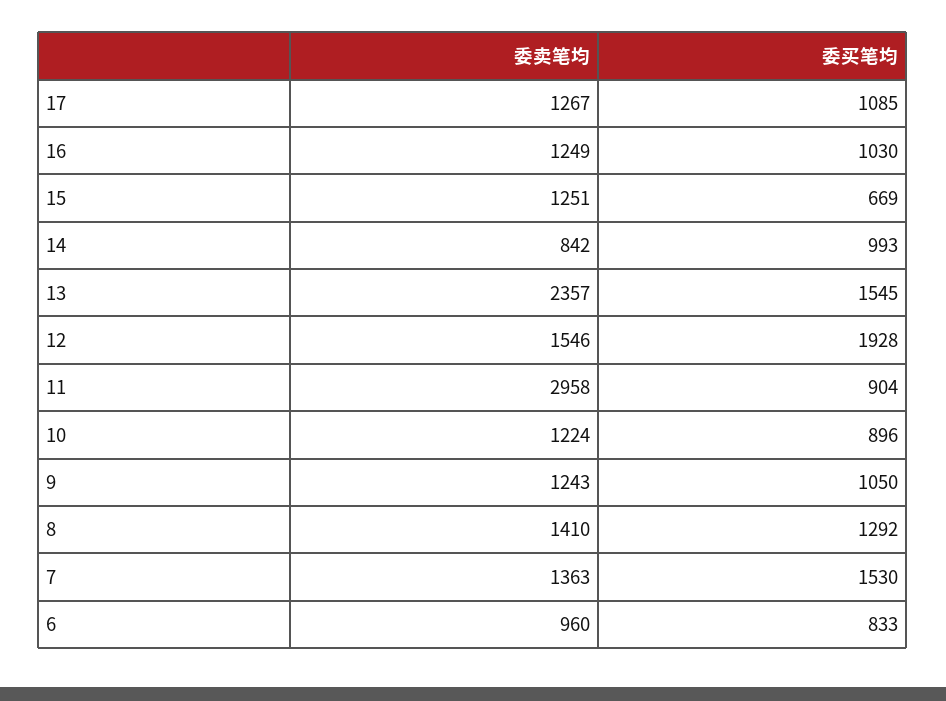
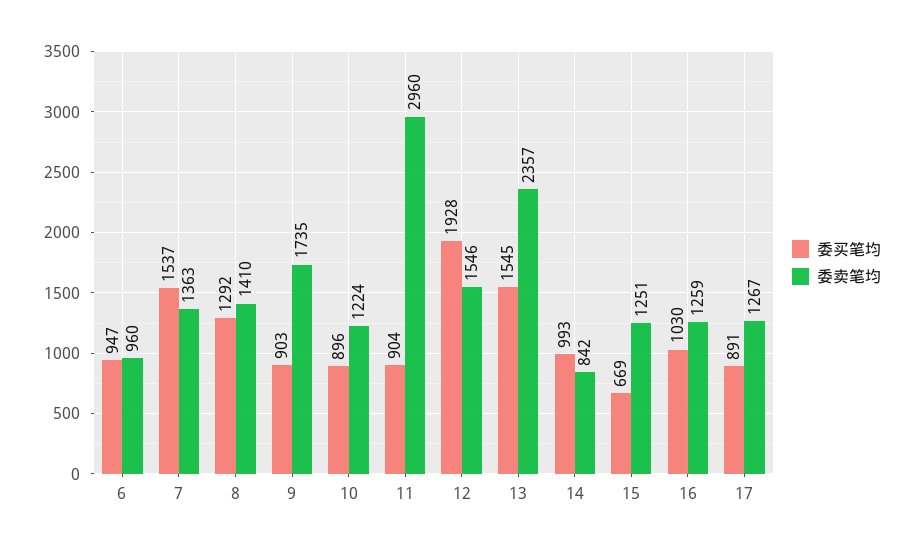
  {
    "委卖笔均": {
      "17": 1267,
-     "16": 1249,
+     "16": 1259,
      "15": 1251,
      "14": 842,
      "13": 2357,
      "12": 1546,
-     "11": 2958,
+     "11": 2960,
      "10": 1224,
-     "9": 1243,
+     "9": 1735,
      "8": 1410,
      "7": 1363,
      "6": 960
    },
    "委买笔均": {
-     "17": 1085,
+     "17": 891,
      "16": 1030,
      "15": 669,
      "14": 993,
      "13": 1545,
      "12": 1928,
      "11": 904,
      "10": 896,
-     "9": 1050,
+     "9": 903,
      "8": 1292,
-     "7": 1530,
+     "7": 1537,
-     "6": 833
+     "6": 947
    }
  }

